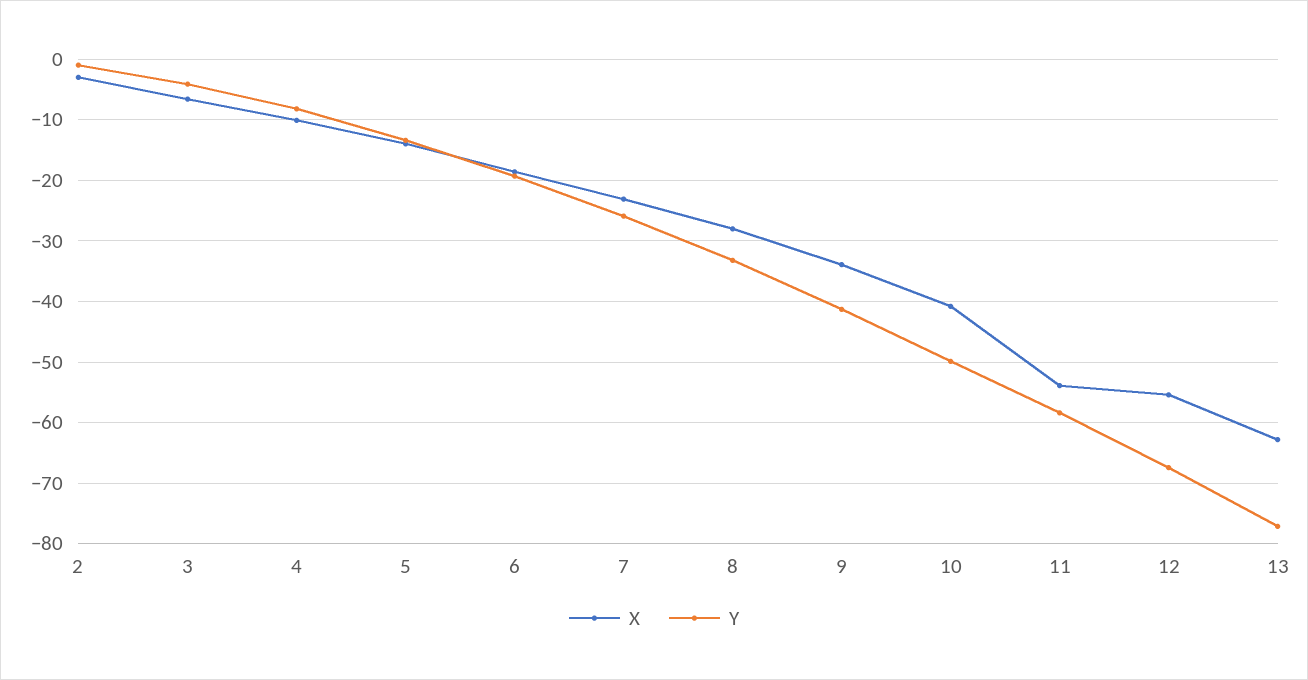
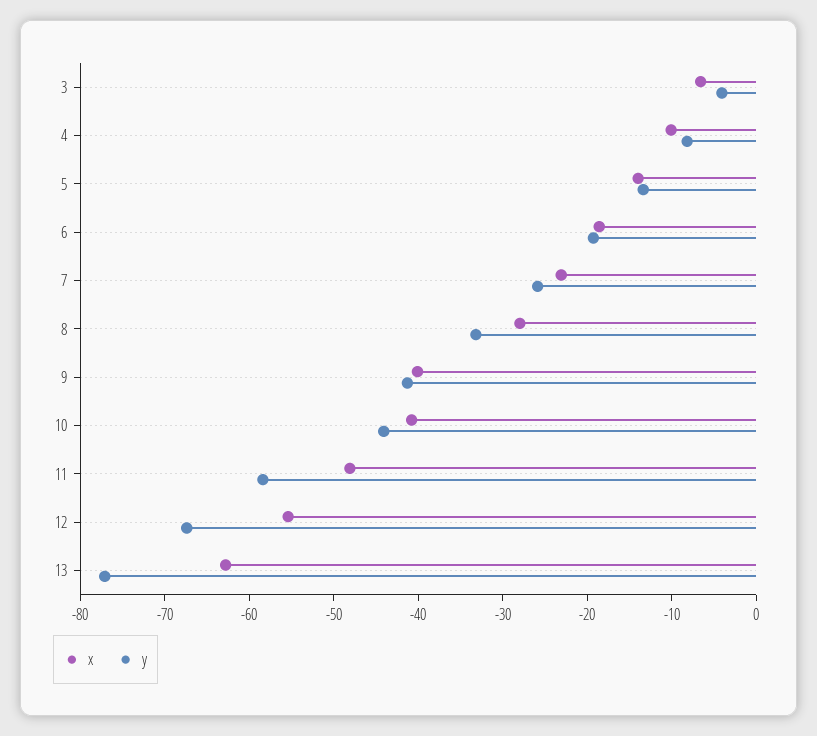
  {
    "X": {
-     "2": -3,
      "3": -7,
      "4": -10,
      "5": -14,
      "6": -19,
      "7": -23,
      "8": -28,
-     "9": -34,
+     "9": -40,
      "10": -41,
-     "11": -54,
+     "11": -48,
      "12": -55,
      "13": -63
    },
    "Y": {
-     "2": -1,
      "3": -4,
      "4": -8,
      "5": -13,
      "6": -19,
      "7": -26,
      "8": -33,
      "9": -41,
-     "10": -50,
+     "10": -44,
      "11": -58,
      "12": -67,
      "13": -77
    }
  }

